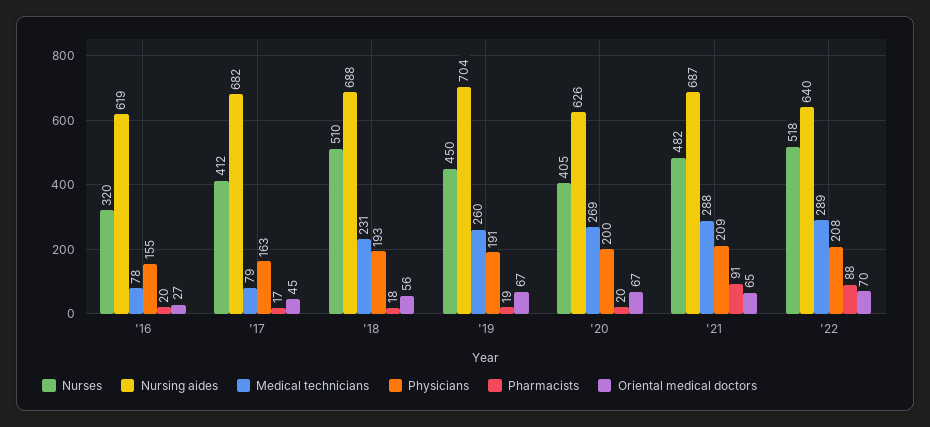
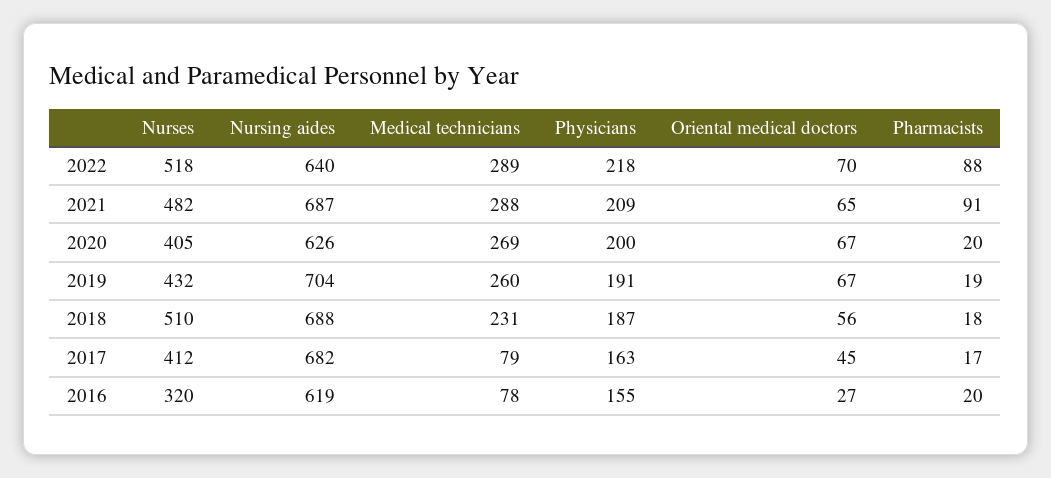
  {
    "Nurses": {
      "'16": 320,
      "'17": 412,
      "'18": 510,
-     "'19": 450,
+     "'19": 432,
      "'20": 405,
      "'21": 482,
      "'22": 518
    },
    "Nursing aides": {
      "'16": 619,
      "'17": 682,
      "'18": 688,
      "'19": 704,
      "'20": 626,
      "'21": 687,
      "'22": 640
    },
    "Medical technicians": {
      "'16": 78,
      "'17": 79,
      "'18": 231,
      "'19": 260,
      "'20": 269,
      "'21": 288,
      "'22": 289
    },
    "Physicians": {
      "'16": 155,
      "'17": 163,
-     "'18": 193,
+     "'18": 187,
      "'19": 191,
      "'20": 200,
      "'21": 209,
-     "'22": 208
+     "'22": 218
    },
    "Pharmacists": {
      "'16": 20,
      "'17": 17,
      "'18": 18,
      "'19": 19,
      "'20": 20,
      "'21": 91,
      "'22": 88
    },
    "Oriental medical doctors": {
      "'16": 27,
      "'17": 45,
      "'18": 56,
      "'19": 67,
      "'20": 67,
      "'21": 65,
      "'22": 70
    }
  }

